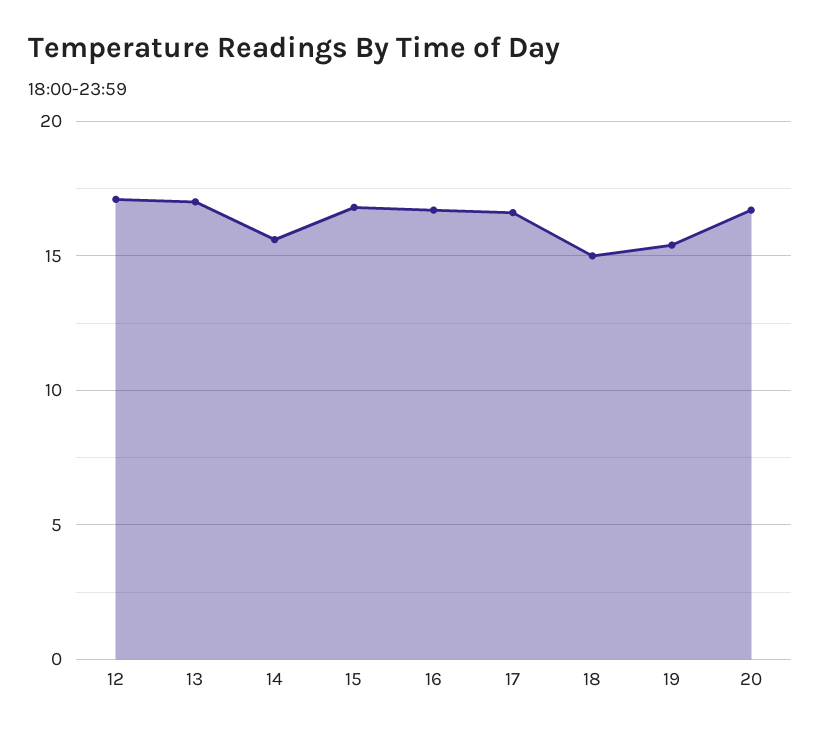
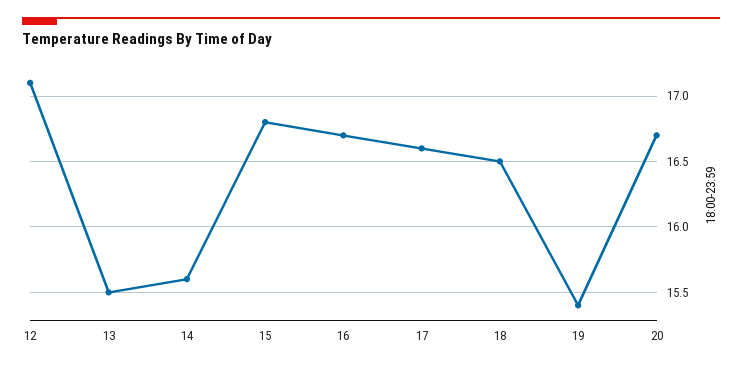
  {
    "12": 17.1,
-   "13": 17,
+   "13": 15.5,
    "14": 15.6,
    "15": 16.8,
    "16": 16.7,
    "17": 16.6,
-   "18": 15,
+   "18": 16.5,
    "19": 15.4,
    "20": 16.7
  }

